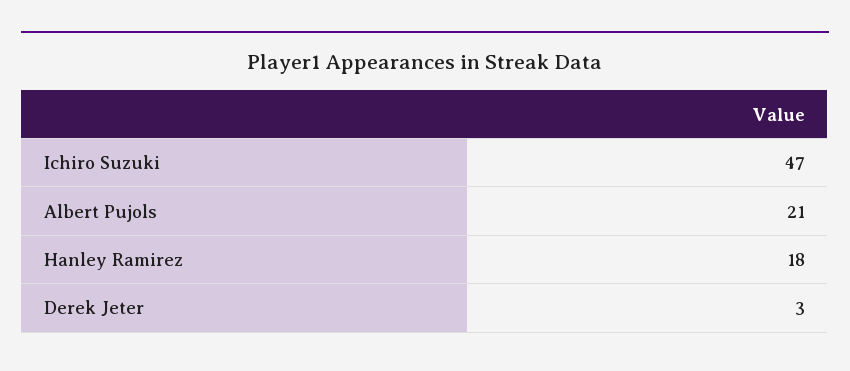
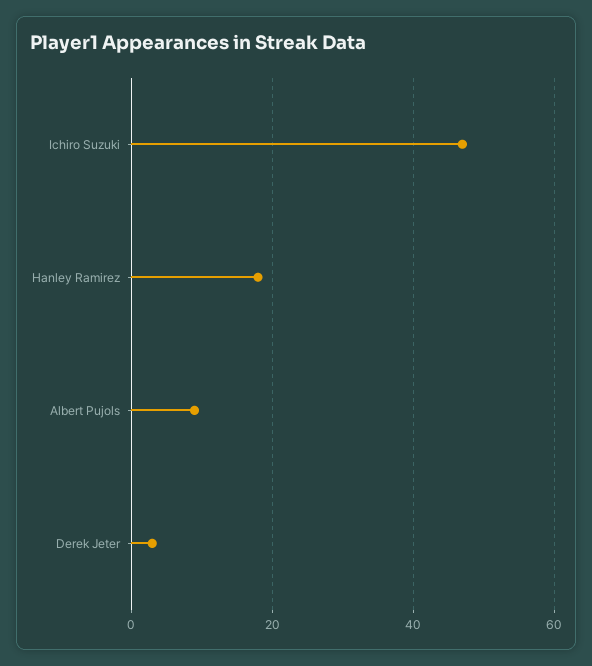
  {
    "Ichiro Suzuki": 47,
-   "Albert Pujols": 21,
+   "Albert Pujols": 10,
    "Hanley Ramirez": 18,
    "Derek Jeter": 3
  }

